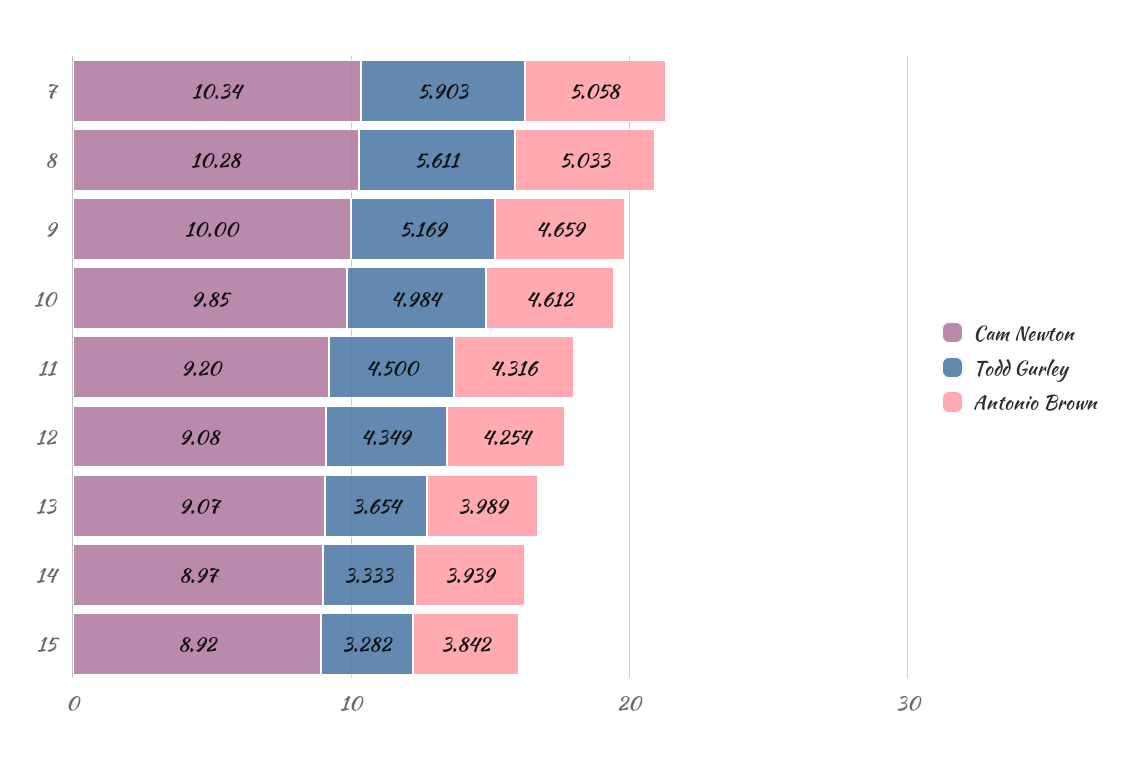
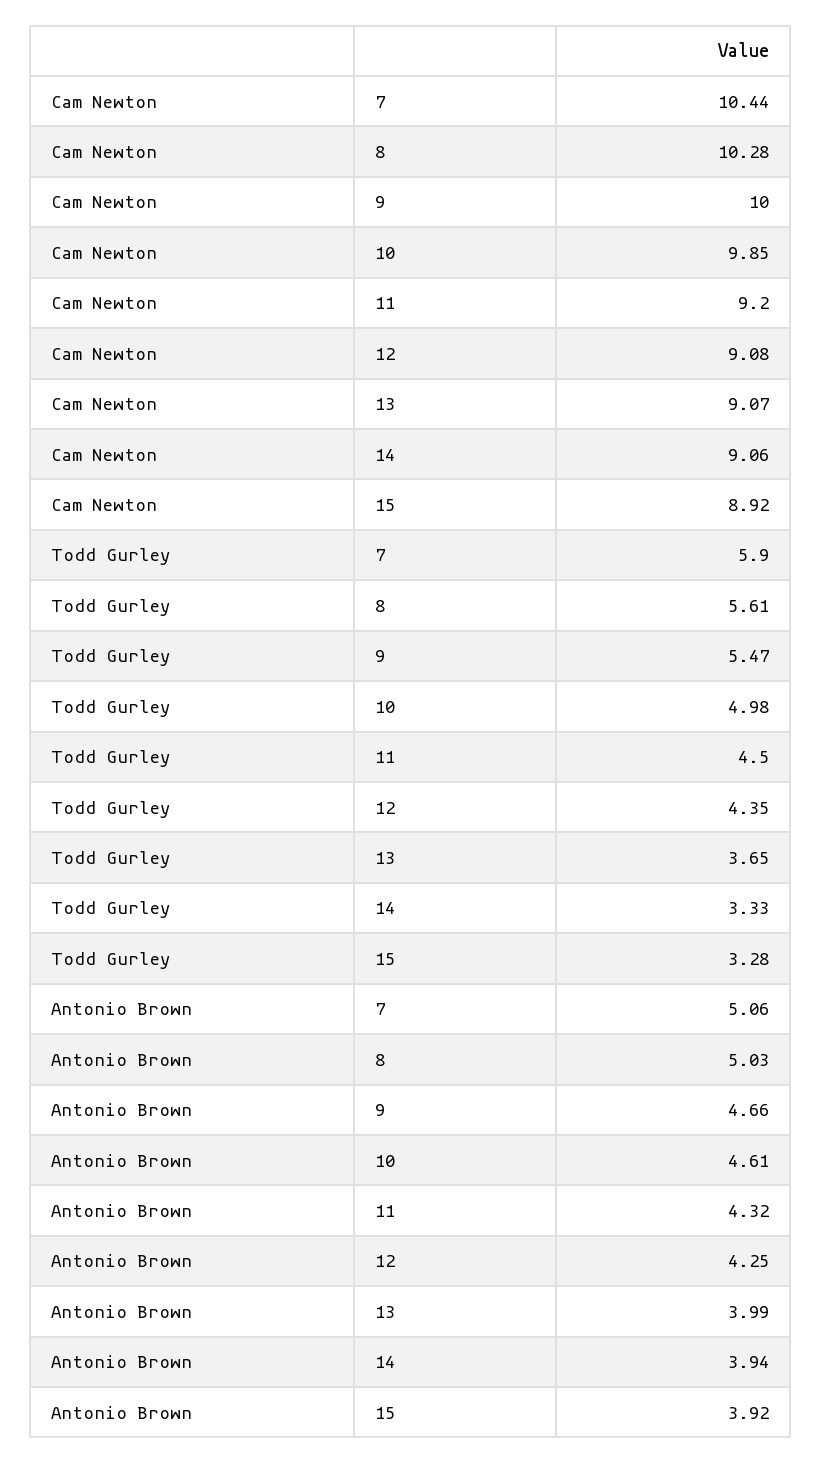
  {
    "Cam Newton": {
-     "7": 10.34,
+     "7": 10.44,
      "8": 10.28,
      "9": 10,
      "10": 9.85,
      "11": 9.2,
      "12": 9.08,
      "13": 9.07,
-     "14": 8.97,
+     "14": 9.06,
      "15": 8.92
    },
    "Todd Gurley": {
      "7": 5.903,
      "8": 5.611,
-     "9": 5.169,
+     "9": 5.47,
      "10": 4.984,
      "11": 4.5,
      "12": 4.349,
      "13": 3.654,
      "14": 3.333,
      "15": 3.282
    },
    "Antonio Brown": {
      "7": 5.058,
      "8": 5.033,
      "9": 4.659,
      "10": 4.612,
      "11": 4.316,
      "12": 4.254,
      "13": 3.989,
      "14": 3.939,
-     "15": 3.842
+     "15": 3.92
    }
  }

